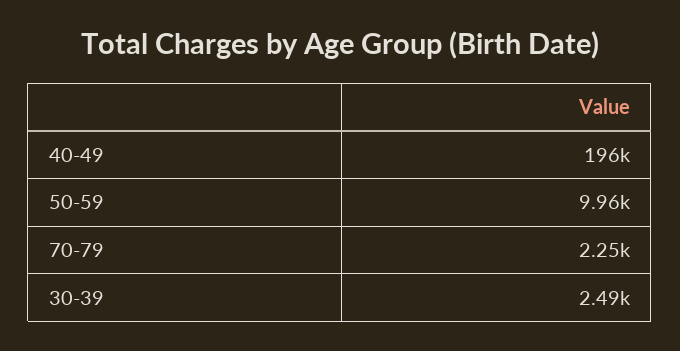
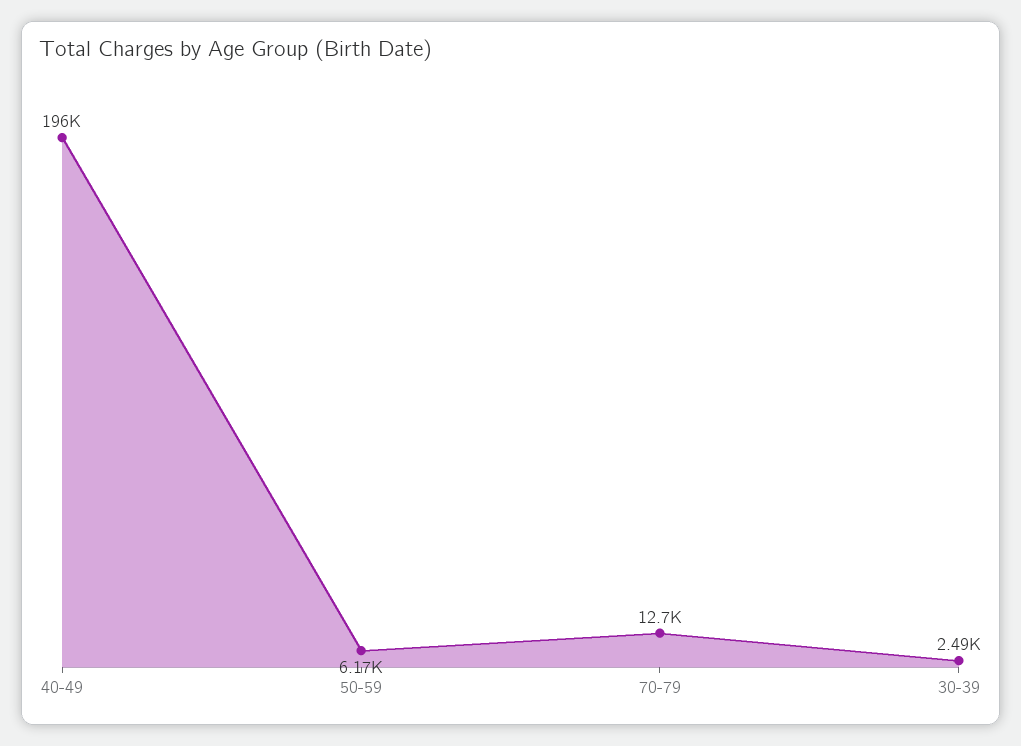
  {
    "40-49": 196000,
-   "50-59": 9960,
+   "50-59": 6170,
-   "70-79": 2250,
+   "70-79": 12700,
    "30-39": 2490
  }

